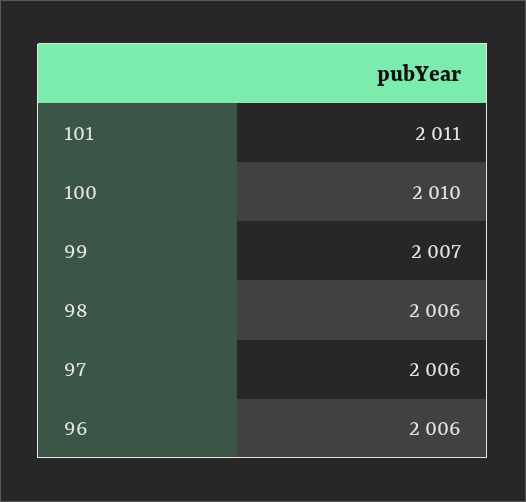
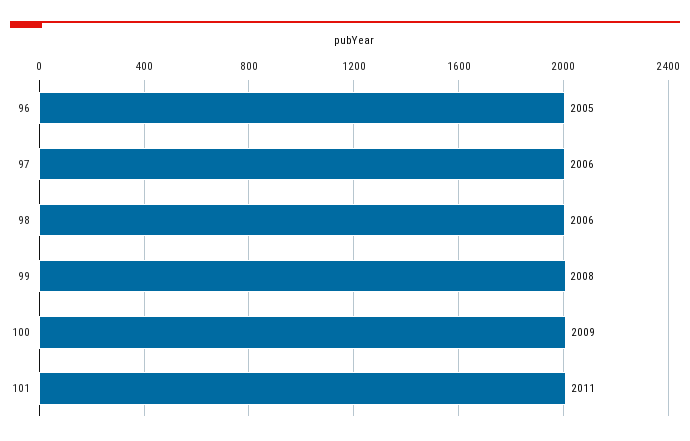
  {
    "101": 2011,
-   "100": 2010,
+   "100": 2009,
-   "99": 2007,
+   "99": 2008,
    "98": 2006,
    "97": 2006,
-   "96": 2006
+   "96": 2005
  }

